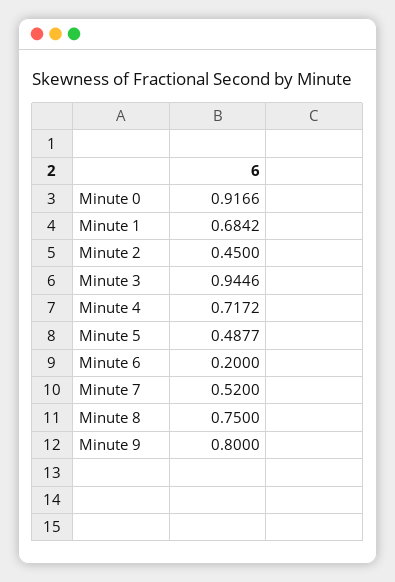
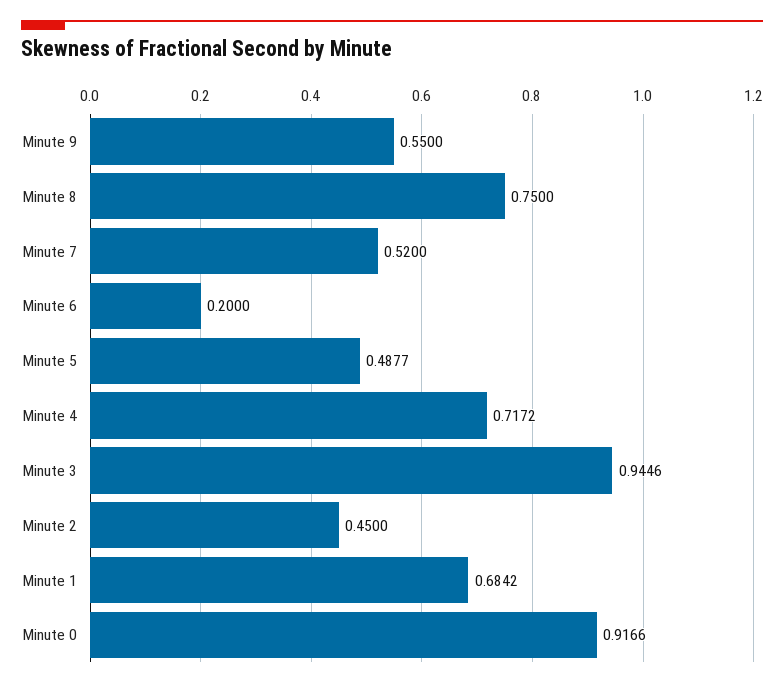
  {
    "Minute 0": 0.9166,
    "Minute 1": 0.6842,
    "Minute 2": 0.45,
    "Minute 3": 0.9446,
    "Minute 4": 0.7172,
    "Minute 5": 0.4877,
    "Minute 6": 0.2,
    "Minute 7": 0.52,
    "Minute 8": 0.75,
-   "Minute 9": 0.8
+   "Minute 9": 0.55
  }

